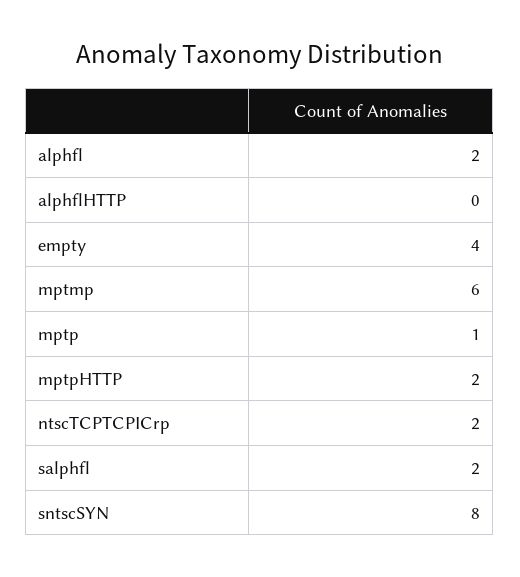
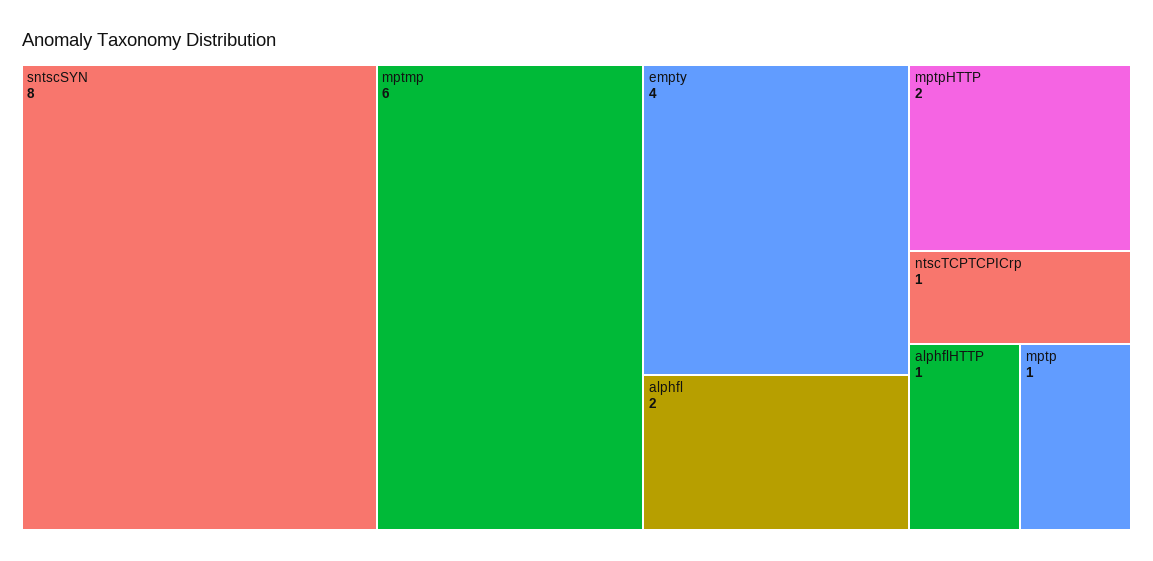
  {
    "alphfl": 2,
-   "alphflHTTP": 0,
+   "alphflHTTP": 1,
    "empty": 4,
    "mptmp": 6,
    "mptp": 1,
    "mptpHTTP": 2,
-   "ntscTCPTCPICrp": 2,
+   "ntscTCPTCPICrp": 1,
-   "salphfl": 2,
    "sntscSYN": 8
  }

